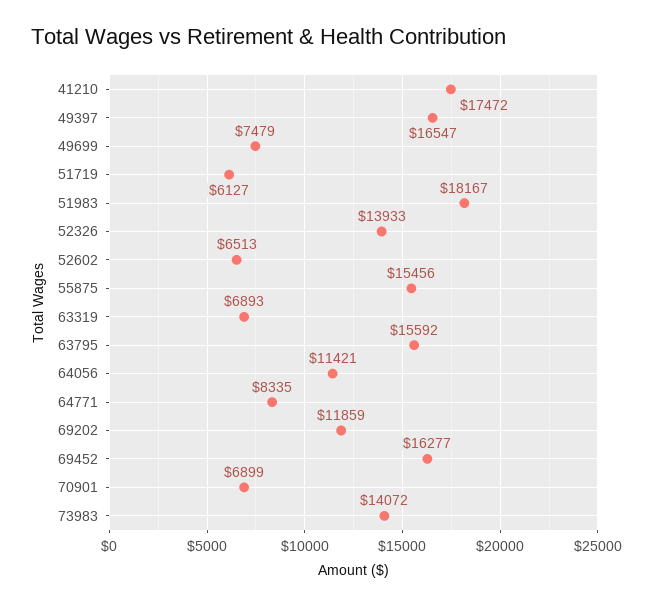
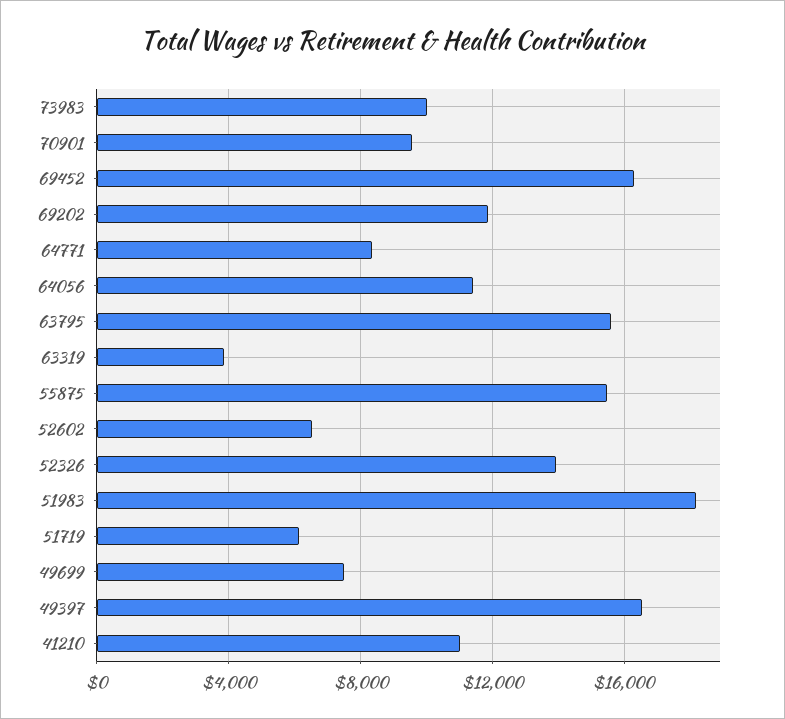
  {
-   "41210": 17472,
+   "41210": 11000,
    "49397": 16547,
    "49699": 7479,
    "51719": 6127,
    "51983": 18167,
    "52326": 13933,
    "52602": 6513,
    "55875": 15456,
-   "63319": 6893,
+   "63319": 4000,
    "63795": 15592,
    "64056": 11421,
    "64771": 8335,
    "69202": 11859,
    "69452": 16277,
-   "70901": 6899,
+   "70901": 9500,
-   "73983": 14072
+   "73983": 10000
  }

